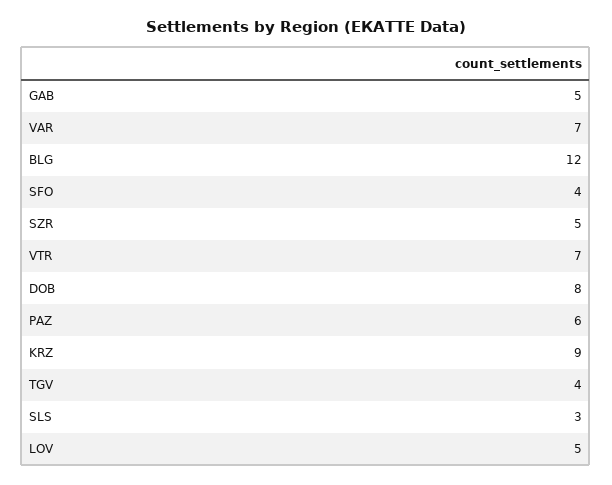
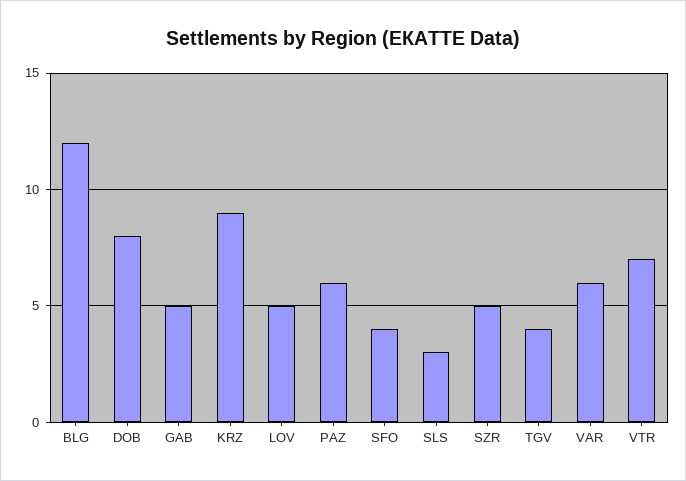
  {
    "GAB": 5,
-   "VAR": 7,
+   "VAR": 6,
    "BLG": 12,
    "SFO": 4,
    "SZR": 5,
    "VTR": 7,
    "DOB": 8,
    "PAZ": 6,
    "KRZ": 9,
    "TGV": 4,
    "SLS": 3,
    "LOV": 5
  }

